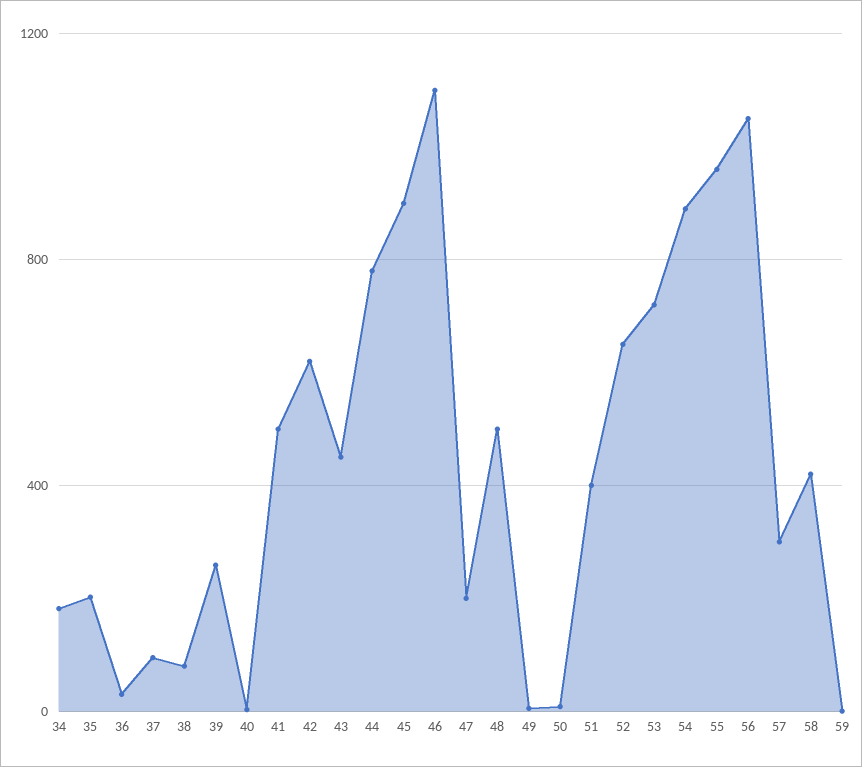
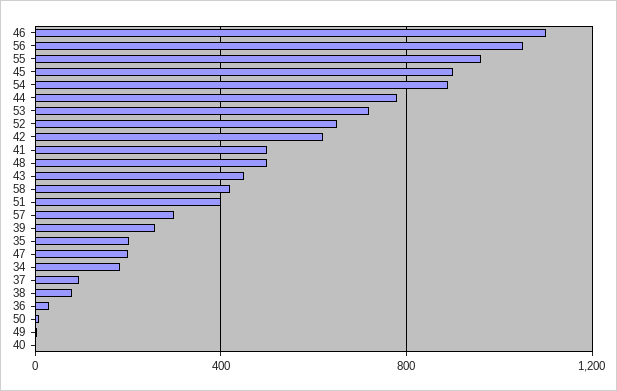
  {
    "34": 200,
    "35": 200,
    "36": 50,
    "37": 100,
    "38": 100,
    "39": 250,
    "40": 0,
    "41": 500,
    "42": 600,
    "43": 450,
    "44": 800,
    "45": 900,
    "46": 1100,
    "47": 200,
    "48": 500,
    "49": 0,
    "50": 0,
    "51": 400,
    "52": 650,
    "53": 700,
    "54": 900,
    "55": 950,
    "56": 1050,
    "57": 300,
-   "58": 400,
+   "58": 400
-   "59": 0
  }

